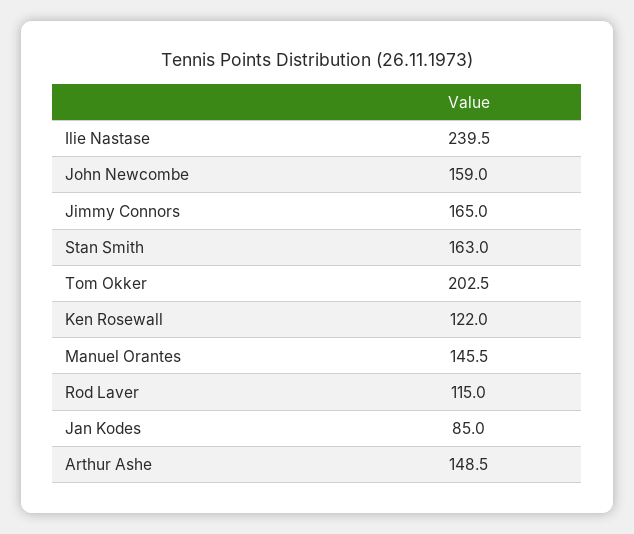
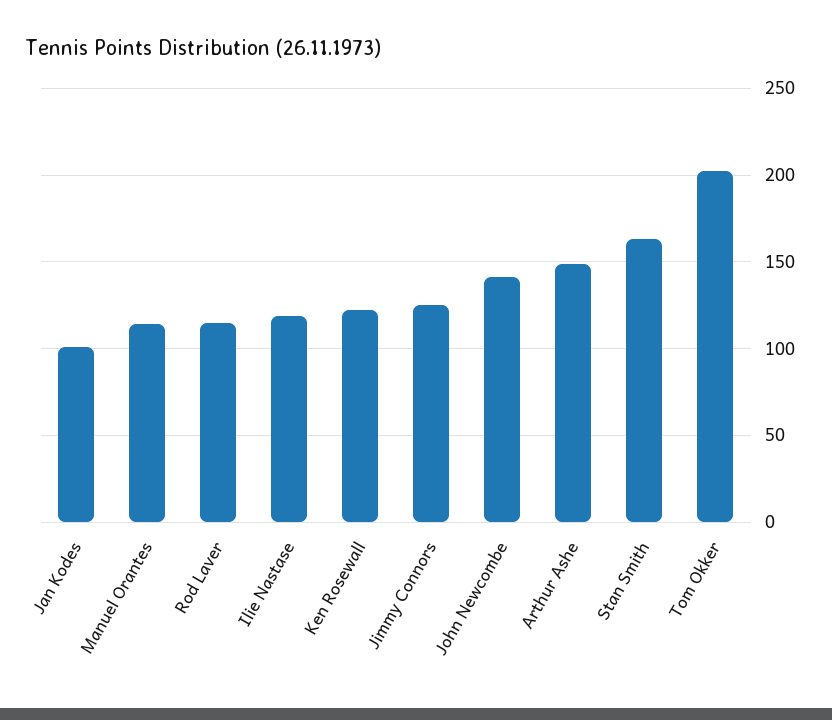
  {
-   "Ilie Nastase": 239.5,
+   "Ilie Nastase": 120,
-   "John Newcombe": 159,
+   "John Newcombe": 140,
-   "Jimmy Connors": 165,
+   "Jimmy Connors": 125,
    "Stan Smith": 163,
    "Tom Okker": 202.5,
    "Ken Rosewall": 122,
-   "Manuel Orantes": 145.5,
+   "Manuel Orantes": 115,
    "Rod Laver": 115,
-   "Jan Kodes": 85,
+   "Jan Kodes": 100,
    "Arthur Ashe": 148.5
  }

